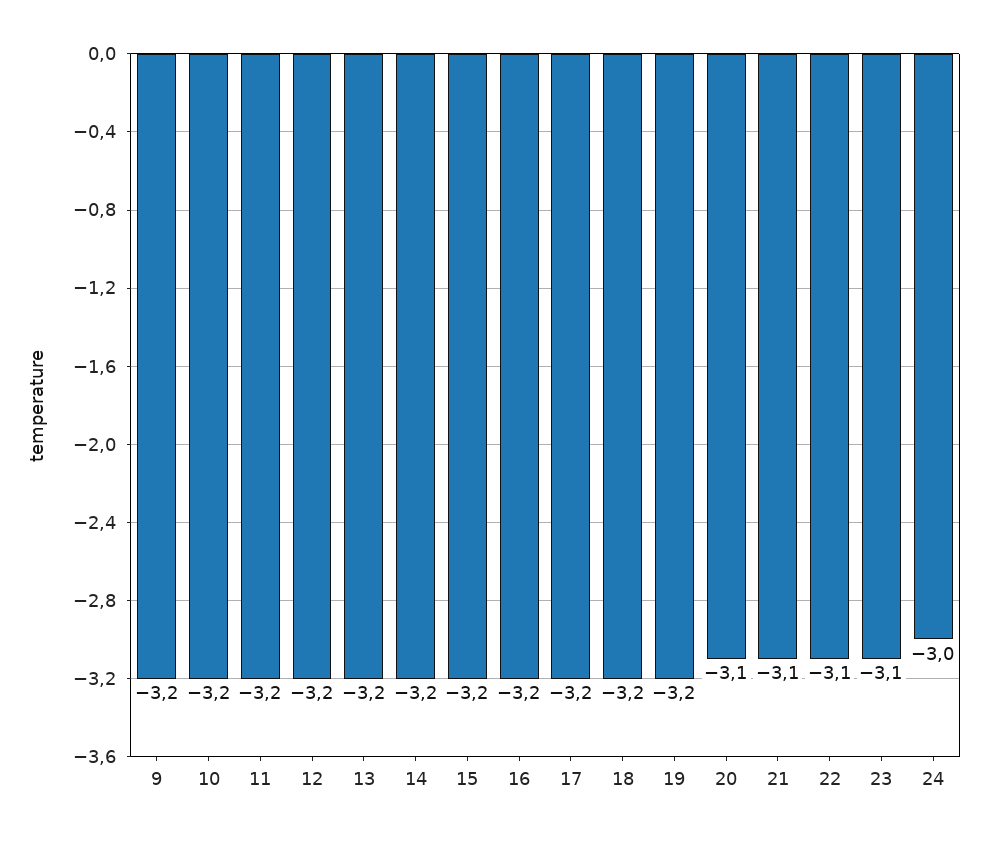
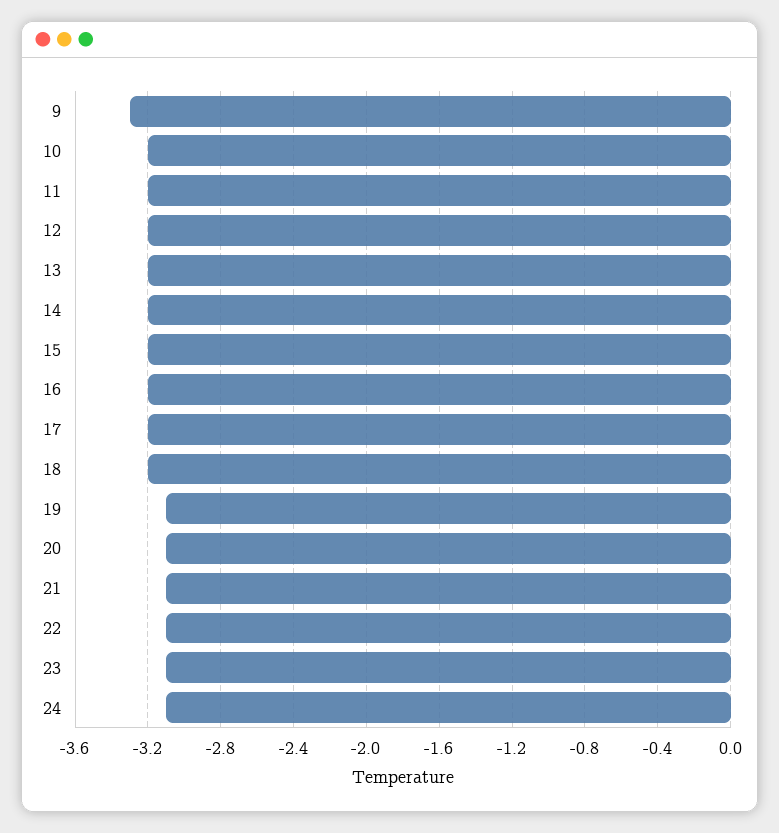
  {
-   "9": -3.2,
+   "9": -3.3,
    "10": -3.2,
    "11": -3.2,
    "12": -3.2,
    "13": -3.2,
    "14": -3.2,
    "15": -3.2,
    "16": -3.2,
    "17": -3.2,
    "18": -3.2,
-   "19": -3.2,
+   "19": -3.1,
    "20": -3.1,
    "21": -3.1,
    "22": -3.1,
    "23": -3.1,
-   "24": -3
+   "24": -3.1
  }

